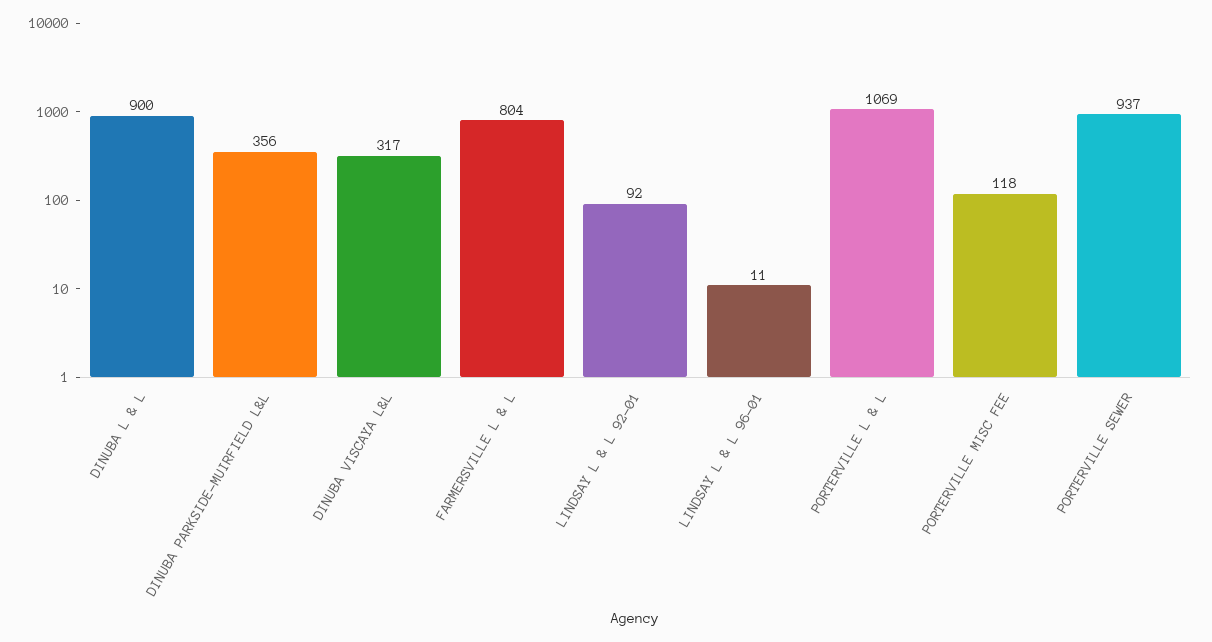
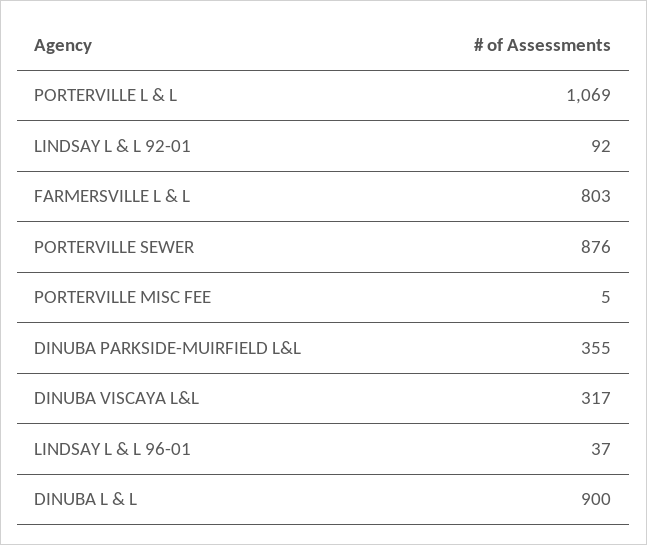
  {
    "DINUBA L & L": 900,
-   "DINUBA PARKSIDE-MUIRFIELD L&L": 356,
+   "DINUBA PARKSIDE-MUIRFIELD L&L": 355,
    "DINUBA VISCAYA L&L": 317,
-   "FARMERSVILLE L & L": 804,
+   "FARMERSVILLE L & L": 803,
    "LINDSAY L & L 92-01": 92,
-   "LINDSAY L & L 96-01": 11,
+   "LINDSAY L & L 96-01": 37,
    "PORTERVILLE L & L": 1069,
-   "PORTERVILLE MISC FEE": 118,
+   "PORTERVILLE MISC FEE": 5,
-   "PORTERVILLE SEWER": 937
+   "PORTERVILLE SEWER": 876
  }

